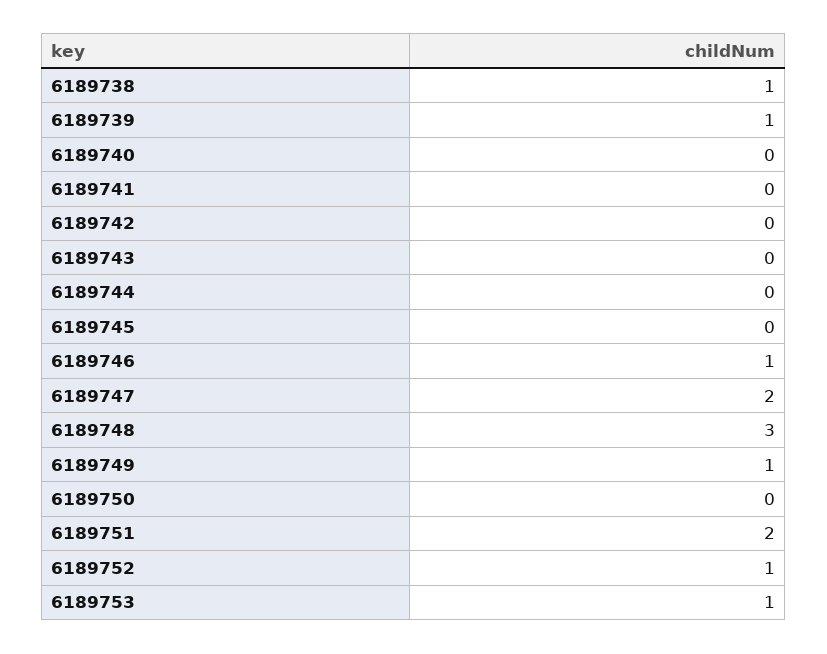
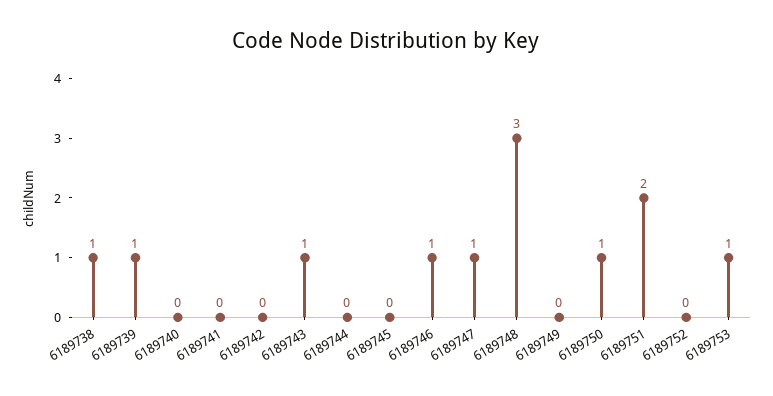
  {
    "6189738": 1,
    "6189739": 1,
    "6189740": 0,
    "6189741": 0,
    "6189742": 0,
-   "6189743": 0,
+   "6189743": 1,
    "6189744": 0,
    "6189745": 0,
    "6189746": 1,
-   "6189747": 2,
+   "6189747": 1,
    "6189748": 3,
-   "6189749": 1,
+   "6189749": 0,
-   "6189750": 0,
+   "6189750": 1,
    "6189751": 2,
-   "6189752": 1,
+   "6189752": 0,
    "6189753": 1
  }

